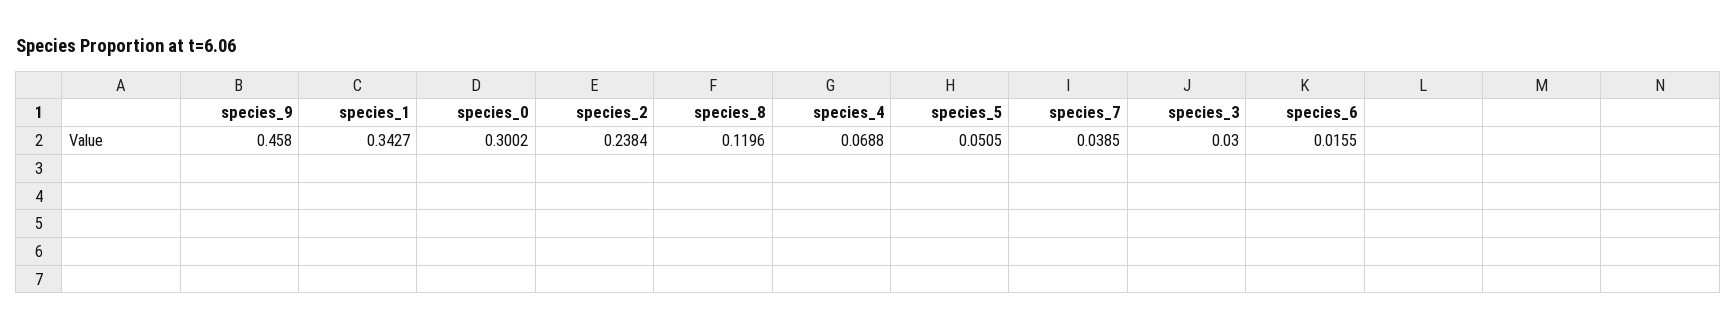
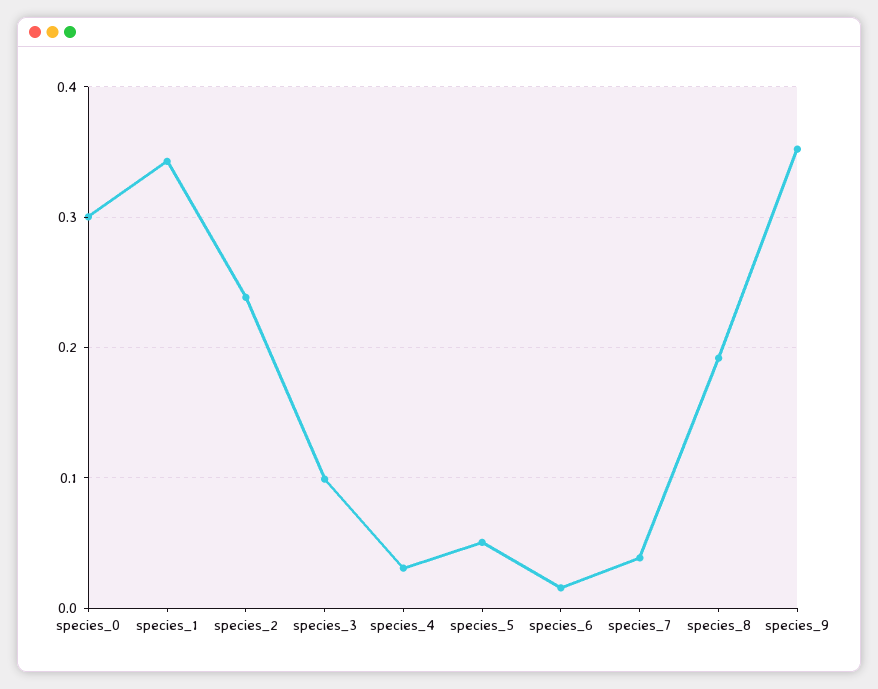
  {
-   "species_9": 0.458,
+   "species_9": 0.35,
    "species_1": 0.3427,
    "species_0": 0.3002,
    "species_2": 0.2384,
-   "species_8": 0.1196,
+   "species_8": 0.19,
-   "species_4": 0.0688,
+   "species_4": 0.03,
    "species_5": 0.0505,
    "species_7": 0.0385,
-   "species_3": 0.03,
+   "species_3": 0.1,
    "species_6": 0.0155
  }

